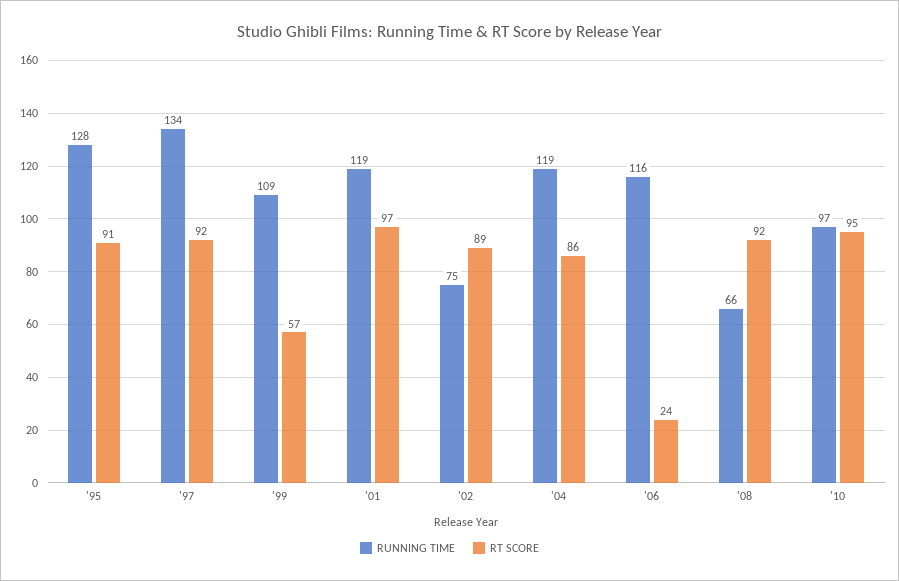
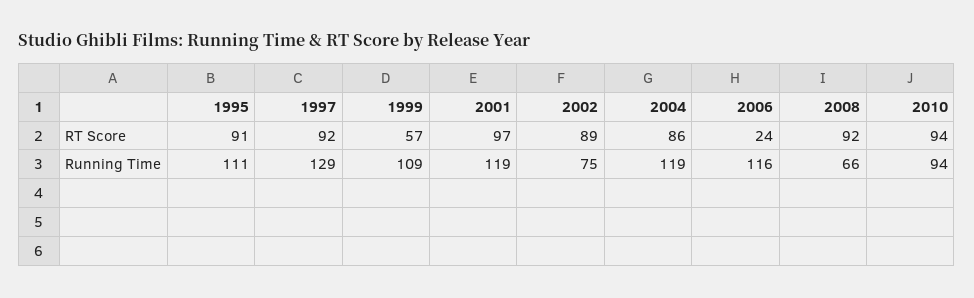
  {
    "RUNNING TIME": {
-     "'95": 128,
+     "'95": 111,
-     "'97": 134,
+     "'97": 129,
      "'99": 109,
      "'01": 119,
      "'02": 75,
      "'04": 119,
      "'06": 116,
      "'08": 66,
-     "'10": 97
+     "'10": 94
    },
    "RT SCORE": {
      "'95": 91,
      "'97": 92,
      "'99": 57,
      "'01": 97,
      "'02": 89,
      "'04": 86,
      "'06": 24,
      "'08": 92,
-     "'10": 95
+     "'10": 94
    }
  }

